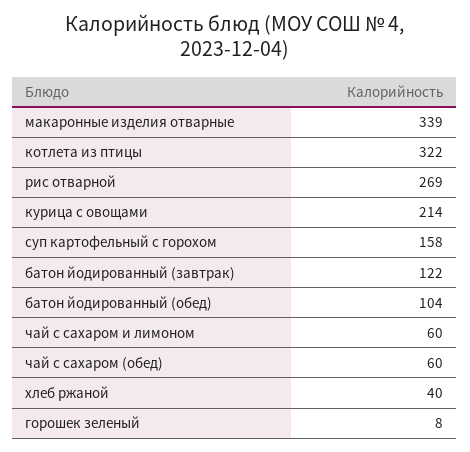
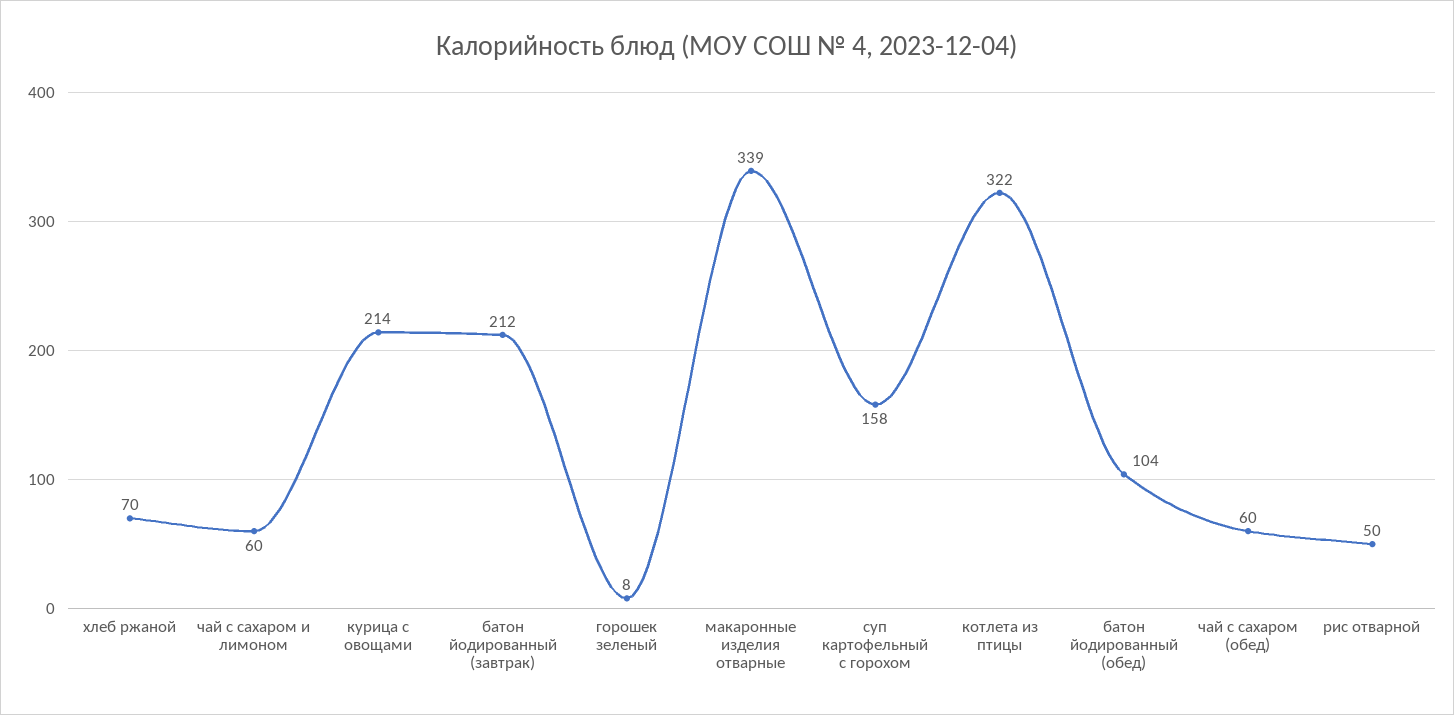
  {
    "макаронные изделия отварные": 339,
    "котлета из птицы": 322,
-   "рис отварной": 269,
+   "рис отварной": 50,
    "курица с овощами": 214,
    "суп картофельный с горохом": 158,
-   "батон йодированный (завтрак)": 122,
+   "батон йодированный (завтрак)": 212,
    "батон йодированный (обед)": 104,
    "чай с сахаром и лимоном": 60,
    "чай с сахаром (обед)": 60,
-   "хлеб ржаной": 40,
+   "хлеб ржаной": 70,
    "горошек зеленый": 8
  }

